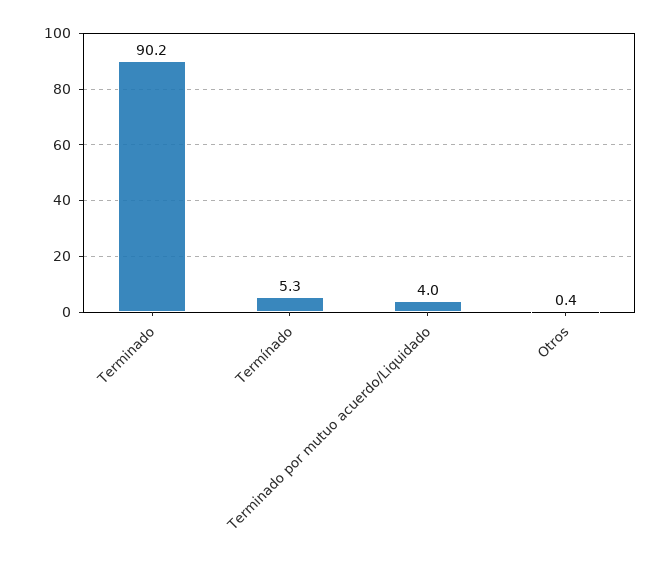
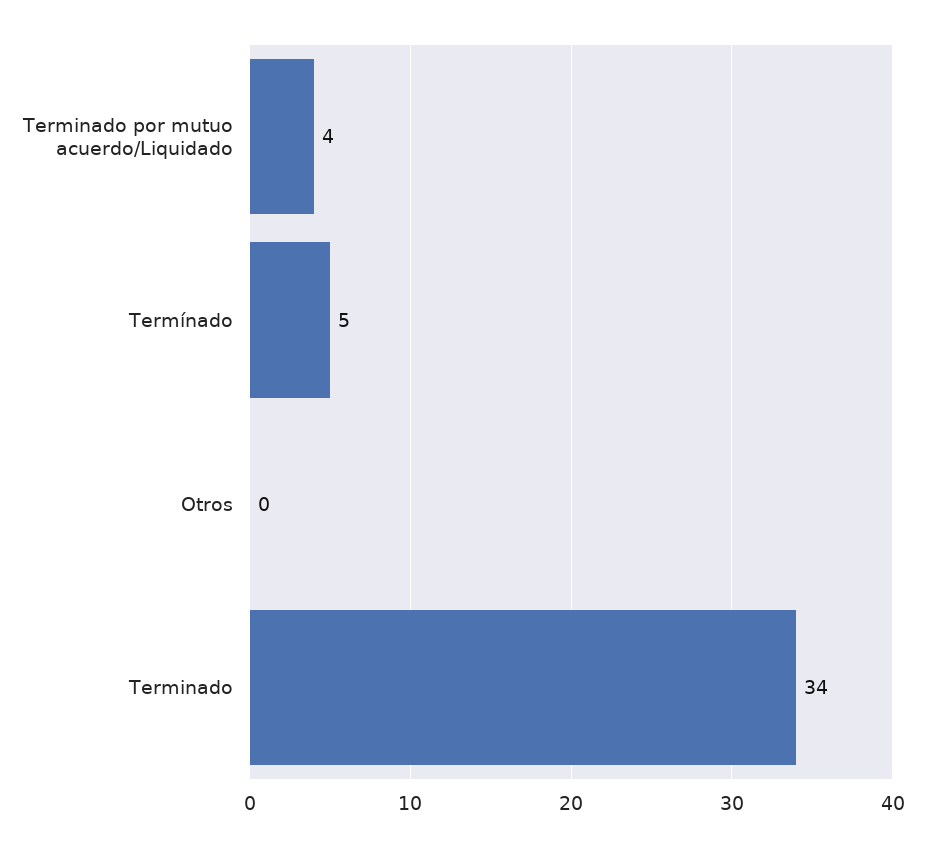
  {
-   "Terminado": 90.2,
+   "Terminado": 34,
    "Termínado": 5.3,
    "Terminado por mutuo acuerdo/Liquidado": 4,
    "Otros": 0.4
  }

